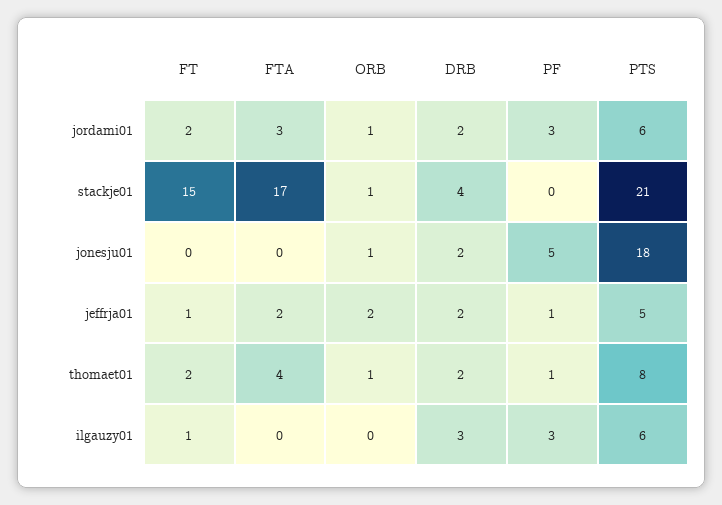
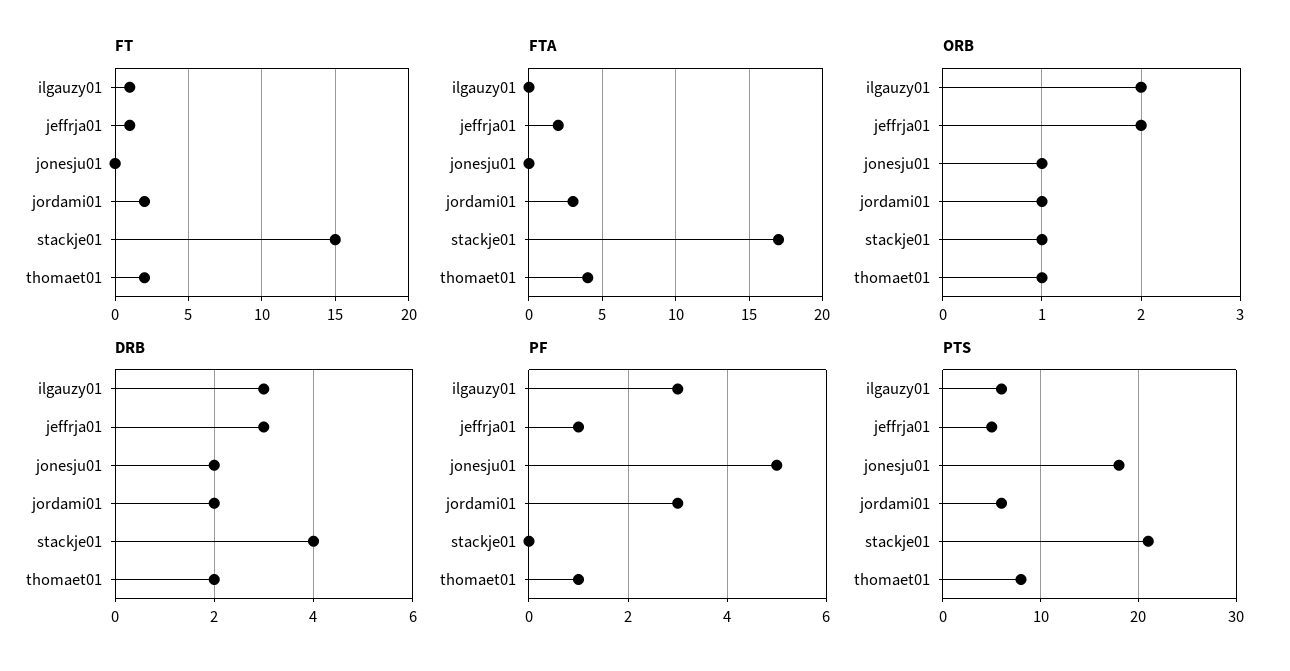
  {
    "FT": {
      "jordami01": 2,
      "stackje01": 15,
      "jonesju01": 0,
      "jeffrja01": 1,
      "thomaet01": 2,
      "ilgauzy01": 1
    },
    "FTA": {
      "jordami01": 3,
      "stackje01": 17,
      "jonesju01": 0,
      "jeffrja01": 2,
      "thomaet01": 4,
      "ilgauzy01": 0
    },
    "ORB": {
      "jordami01": 1,
      "stackje01": 1,
      "jonesju01": 1,
      "jeffrja01": 2,
      "thomaet01": 1,
-     "ilgauzy01": 0
+     "ilgauzy01": 2
    },
    "DRB": {
      "jordami01": 2,
      "stackje01": 4,
      "jonesju01": 2,
-     "jeffrja01": 2,
+     "jeffrja01": 3,
      "thomaet01": 2,
      "ilgauzy01": 3
    },
    "PF": {
      "jordami01": 3,
      "stackje01": 0,
      "jonesju01": 5,
      "jeffrja01": 1,
      "thomaet01": 1,
      "ilgauzy01": 3
    },
    "PTS": {
      "jordami01": 6,
      "stackje01": 21,
      "jonesju01": 18,
      "jeffrja01": 5,
      "thomaet01": 8,
      "ilgauzy01": 6
    }
  }

